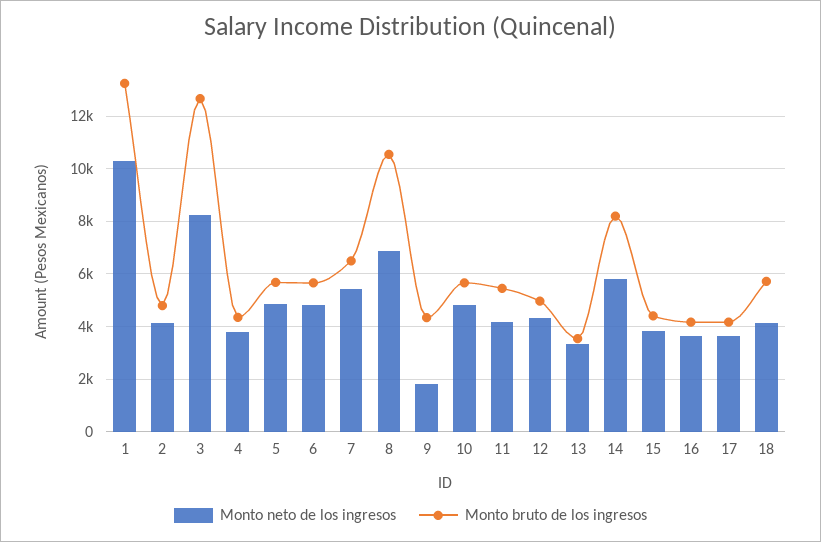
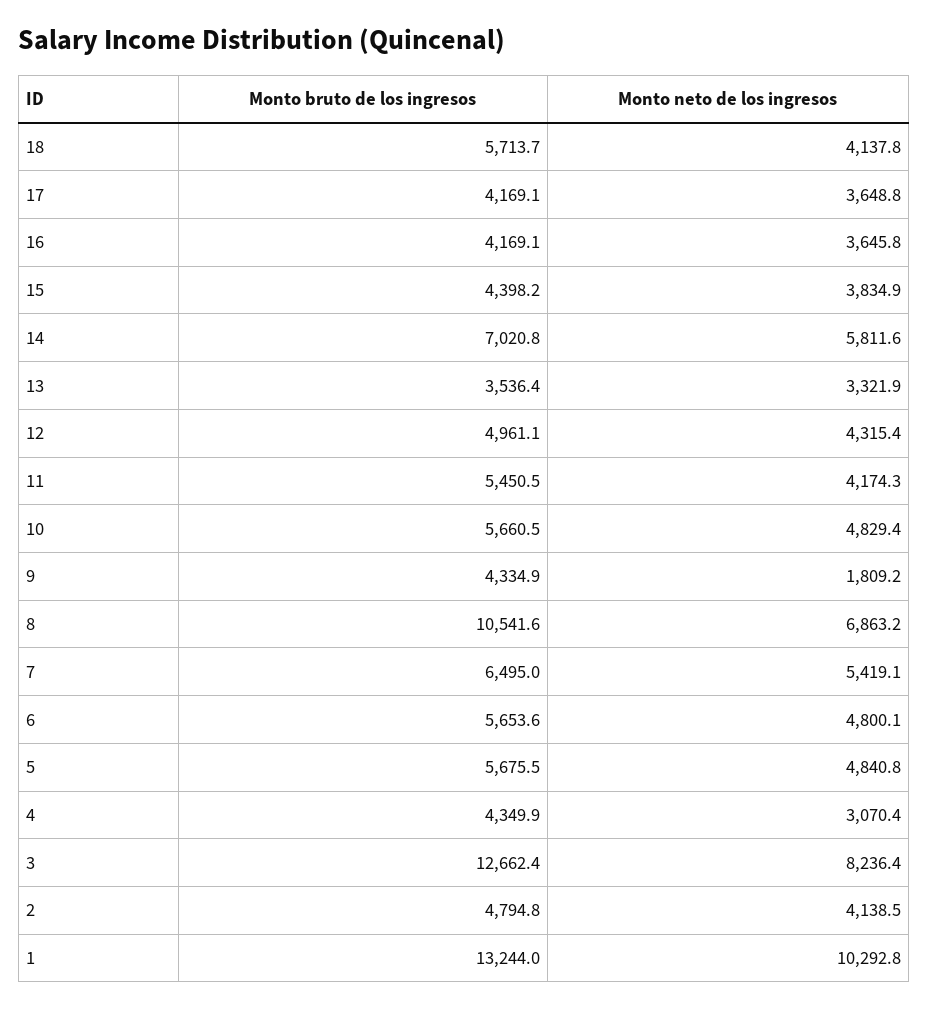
  {
    "Monto neto de los ingresos": {
      "1": 10292.8,
      "2": 4138.5,
      "3": 8236.4,
-     "4": 3750,
+     "4": 3070.4,
      "5": 4840.8,
      "6": 4800.1,
      "7": 5419.1,
      "8": 6863.2,
      "9": 1809.2,
      "10": 4829.4,
      "11": 4174.3,
      "12": 4315.4,
      "13": 3321.9,
      "14": 5811.6,
      "15": 3834.9,
      "16": 3645.8,
      "17": 3648.8,
      "18": 4137.8
    },
    "Monto bruto de los ingresos": {
      "1": 13244,
      "2": 4794.8,
      "3": 12662.4,
      "4": 4349.9,
      "5": 5675.5,
      "6": 5653.6,
      "7": 6495,
      "8": 10541.6,
      "9": 4334.9,
      "10": 5660.5,
      "11": 5450.5,
      "12": 4961.1,
      "13": 3536.4,
-     "14": 8250,
+     "14": 7020.8,
      "15": 4398.2,
      "16": 4169.1,
      "17": 4169.1,
      "18": 5713.7
    }
  }

